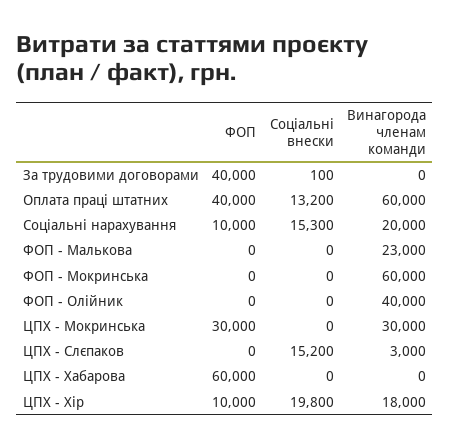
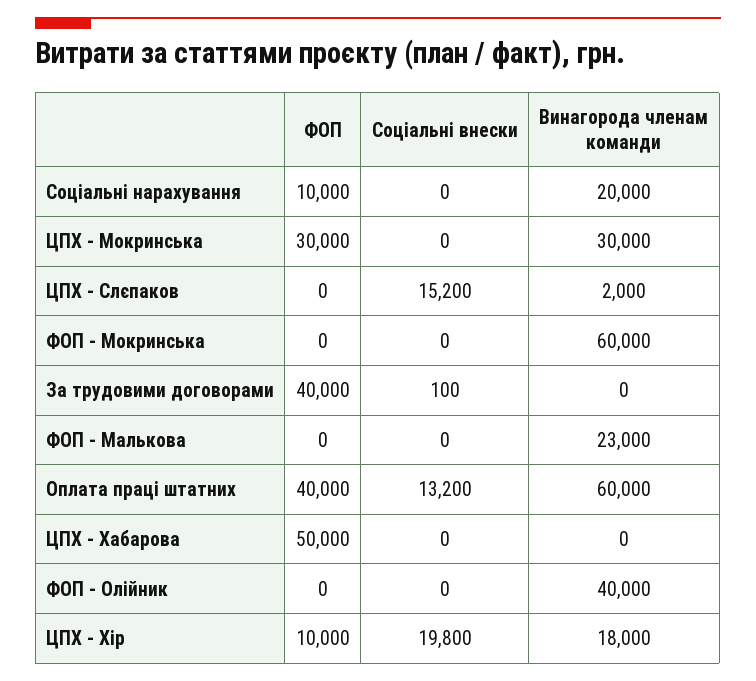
  {
    "ФОП": {
      "За трудовими договорами": 40000,
      "Оплата праці штатних": 40000,
      "Соціальні нарахування": 10000,
      "ФОП - Малькова": 0,
      "ФОП - Мокринська": 0,
      "ФОП - Олійник": 0,
      "ЦПХ - Мокринська": 30000,
      "ЦПХ - Слєпаков": 0,
-     "ЦПХ - Хабарова": 60000,
+     "ЦПХ - Хабарова": 50000,
      "ЦПХ - Хір": 10000
    },
    "Соціальні внески": {
      "За трудовими договорами": 100,
      "Оплата праці штатних": 13200,
-     "Соціальні нарахування": 15300,
+     "Соціальні нарахування": 0,
      "ФОП - Малькова": 0,
      "ФОП - Мокринська": 0,
      "ФОП - Олійник": 0,
      "ЦПХ - Мокринська": 0,
      "ЦПХ - Слєпаков": 15200,
      "ЦПХ - Хабарова": 0,
      "ЦПХ - Хір": 19800
    },
    "Винагорода членам команди": {
      "За трудовими договорами": 0,
      "Оплата праці штатних": 60000,
      "Соціальні нарахування": 20000,
      "ФОП - Малькова": 23000,
      "ФОП - Мокринська": 60000,
      "ФОП - Олійник": 40000,
      "ЦПХ - Мокринська": 30000,
-     "ЦПХ - Слєпаков": 3000,
+     "ЦПХ - Слєпаков": 2000,
      "ЦПХ - Хабарова": 0,
      "ЦПХ - Хір": 18000
    }
  }

